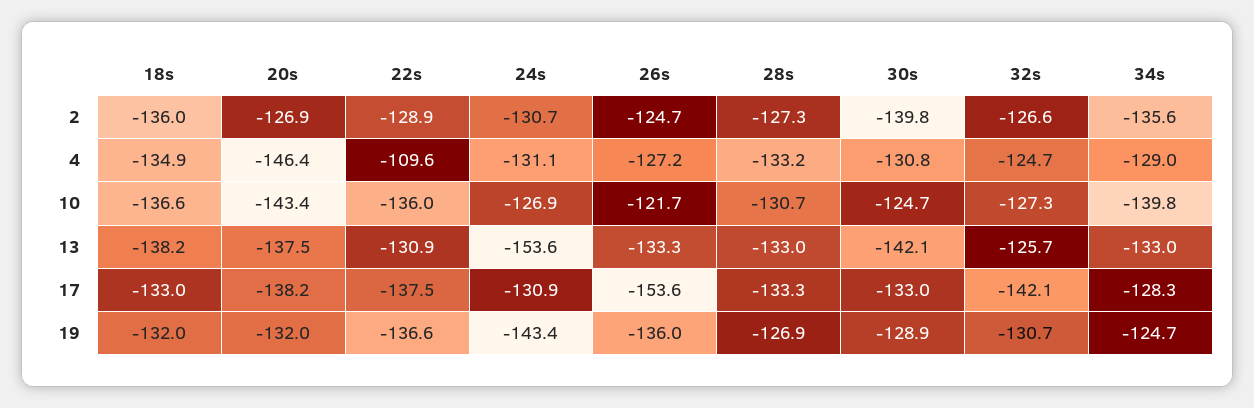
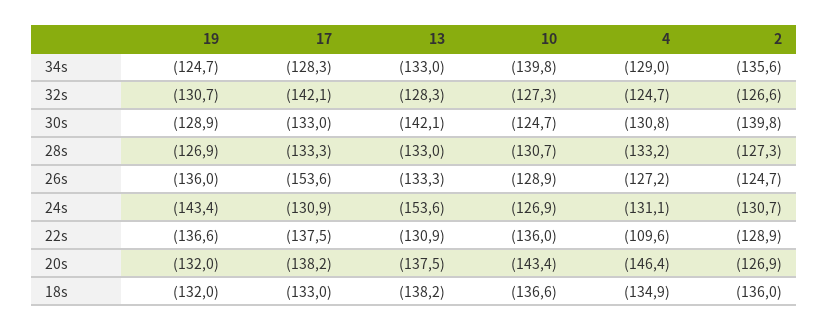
  {
    "18s": {
      "2": -136,
      "4": -134.9,
      "10": -136.6,
      "13": -138.2,
      "17": -133,
      "19": -132
    },
    "20s": {
      "2": -126.9,
      "4": -146.4,
      "10": -143.4,
      "13": -137.5,
      "17": -138.2,
      "19": -132
    },
    "22s": {
      "2": -128.9,
      "4": -109.6,
      "10": -136,
      "13": -130.9,
      "17": -137.5,
      "19": -136.6
    },
    "24s": {
      "2": -130.7,
      "4": -131.1,
      "10": -126.9,
      "13": -153.6,
      "17": -130.9,
      "19": -143.4
    },
    "26s": {
      "2": -124.7,
      "4": -127.2,
-     "10": -121.7,
+     "10": -128.9,
      "13": -133.3,
      "17": -153.6,
      "19": -136
    },
    "28s": {
      "2": -127.3,
      "4": -133.2,
      "10": -130.7,
      "13": -133,
      "17": -133.3,
      "19": -126.9
    },
    "30s": {
      "2": -139.8,
      "4": -130.8,
      "10": -124.7,
      "13": -142.1,
      "17": -133,
      "19": -128.9
    },
    "32s": {
      "2": -126.6,
      "4": -124.7,
      "10": -127.3,
-     "13": -125.7,
+     "13": -128.3,
      "17": -142.1,
      "19": -130.7
    },
    "34s": {
      "2": -135.6,
      "4": -129,
      "10": -139.8,
      "13": -133,
      "17": -128.3,
      "19": -124.7
    }
  }

